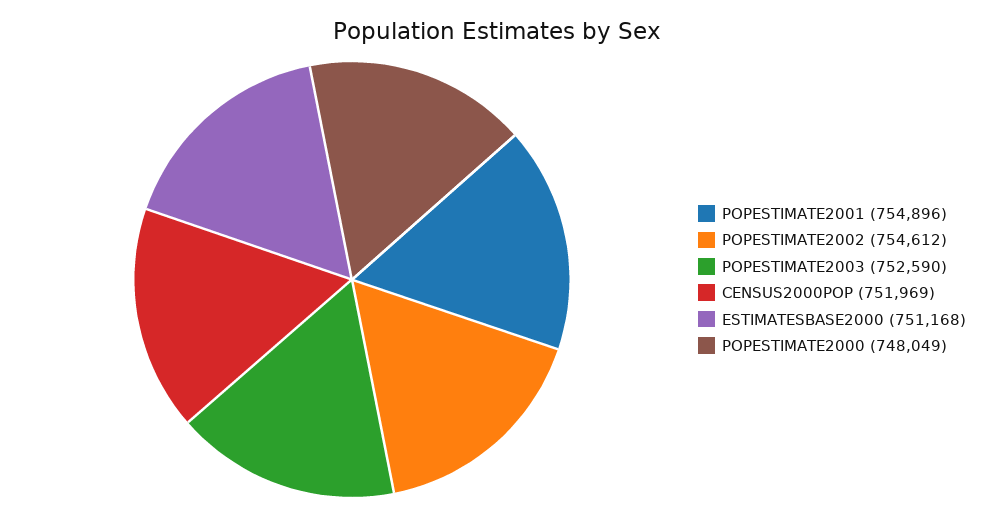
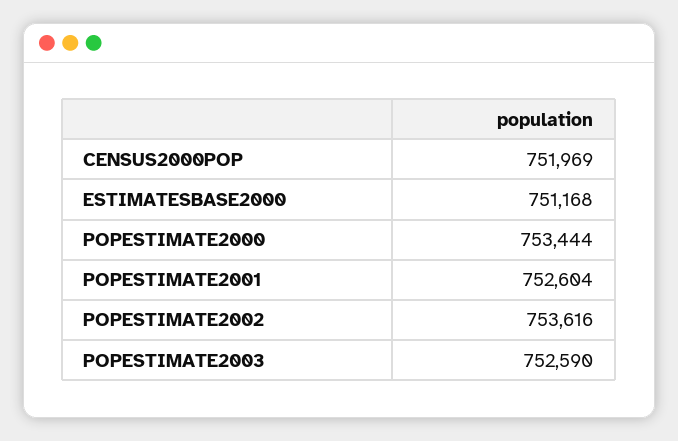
  {
-   "POPESTIMATE2001": 754896,
+   "POPESTIMATE2001": 752604,
-   "POPESTIMATE2002": 754612,
+   "POPESTIMATE2002": 753616,
    "POPESTIMATE2003": 752590,
    "CENSUS2000POP": 751969,
    "ESTIMATESBASE2000": 751168,
-   "POPESTIMATE2000": 748049
+   "POPESTIMATE2000": 753444
  }

